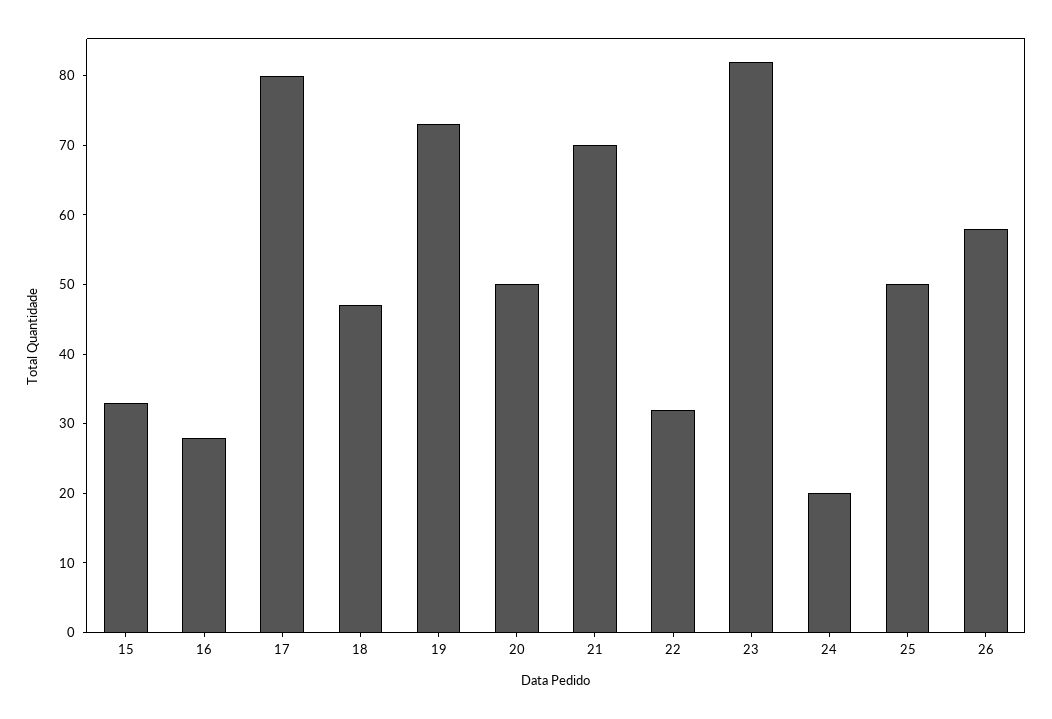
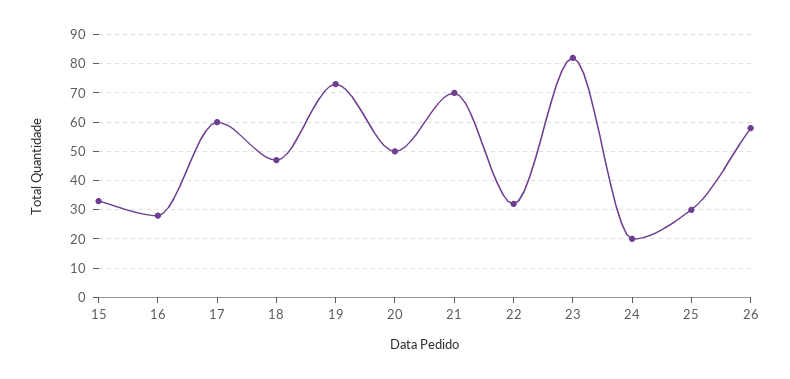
  {
    "15": 35,
    "16": 30,
-   "17": 80,
+   "17": 60,
    "18": 45,
    "19": 75,
    "20": 50,
    "21": 70,
    "22": 30,
    "23": 80,
    "24": 20,
-   "25": 50,
+   "25": 30,
    "26": 60
  }

